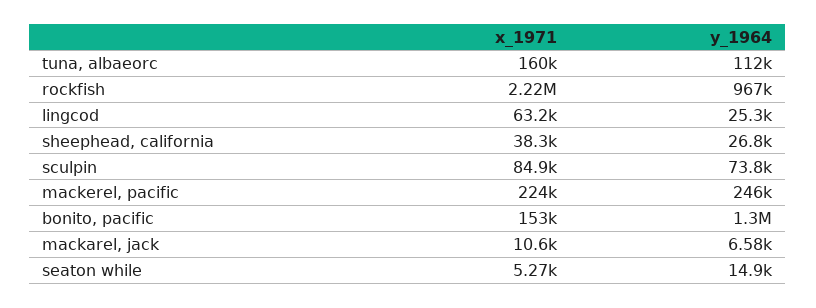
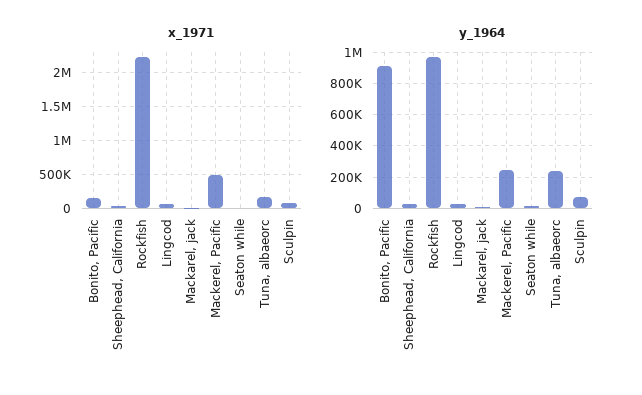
  {
    "x_1971": {
      "tuna, albaeorc": 160000,
      "rockfish": 2220000,
      "lingcod": 63200,
      "sheephead, california": 38300,
      "sculpin": 84900,
-     "mackerel, pacific": 224000,
+     "mackerel, pacific": 500000,
      "bonito, pacific": 153000,
      "mackarel, jack": 10600,
      "seaton while": 5270
    },
    "y_1964": {
-     "tuna, albaeorc": 112000,
+     "tuna, albaeorc": 250000,
      "rockfish": 967000,
      "lingcod": 25300,
      "sheephead, california": 26800,
      "sculpin": 73800,
      "mackerel, pacific": 246000,
-     "bonito, pacific": 1300000,
+     "bonito, pacific": 900000,
      "mackarel, jack": 6580,
      "seaton while": 14900
    }
  }

